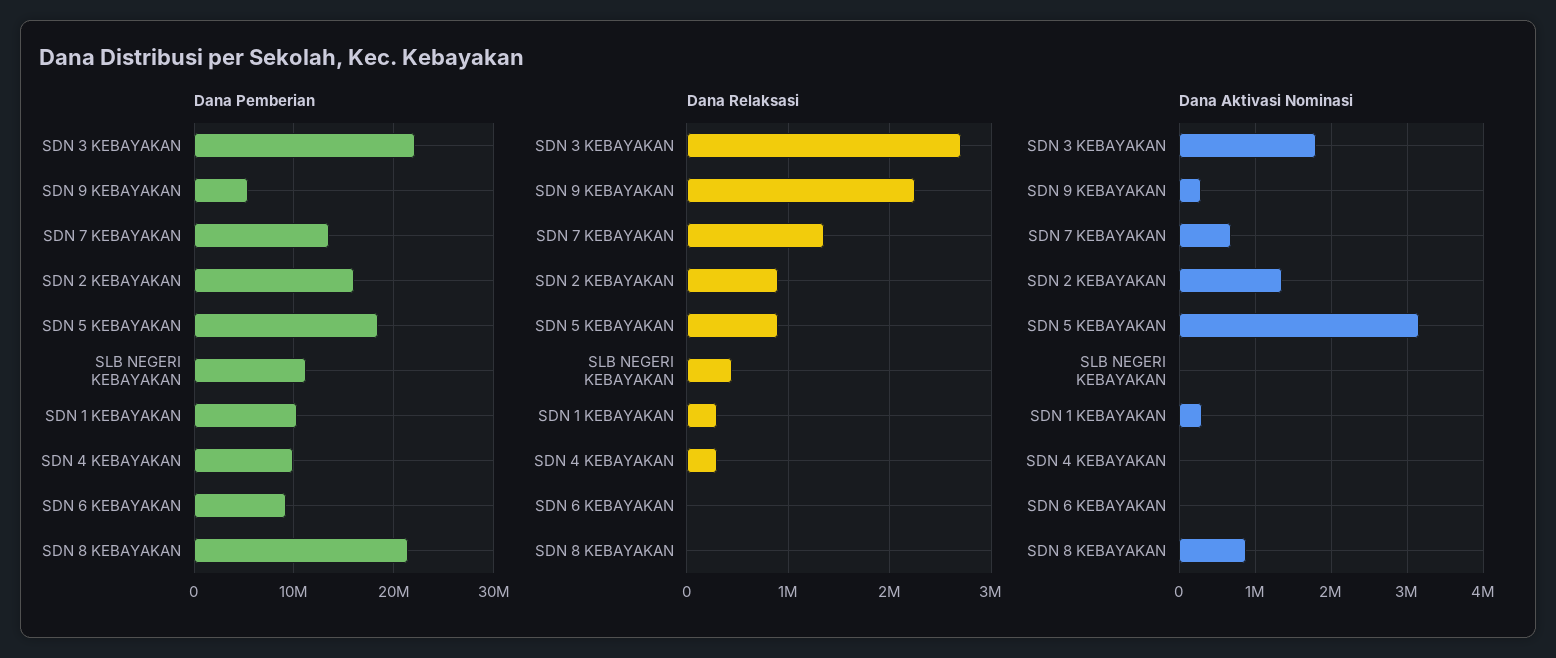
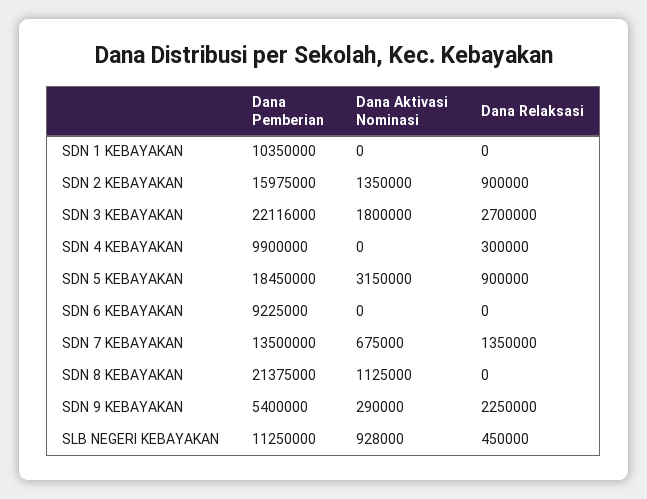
  {
    "Dana Pemberian": {
      "SDN 3 KEBAYAKAN": 22116000,
      "SDN 9 KEBAYAKAN": 5400000,
      "SDN 7 KEBAYAKAN": 13500000,
      "SDN 2 KEBAYAKAN": 15975000,
      "SDN 5 KEBAYAKAN": 18450000,
      "SLB NEGERI KEBAYAKAN": 11250000,
      "SDN 1 KEBAYAKAN": 10350000,
      "SDN 4 KEBAYAKAN": 9900000,
      "SDN 6 KEBAYAKAN": 9225000,
      "SDN 8 KEBAYAKAN": 21375000
    },
    "Dana Relaksasi": {
      "SDN 3 KEBAYAKAN": 2700000,
      "SDN 9 KEBAYAKAN": 2250000,
      "SDN 7 KEBAYAKAN": 1350000,
      "SDN 2 KEBAYAKAN": 900000,
      "SDN 5 KEBAYAKAN": 900000,
      "SLB NEGERI KEBAYAKAN": 450000,
-     "SDN 1 KEBAYAKAN": 300000,
+     "SDN 1 KEBAYAKAN": 0,
      "SDN 4 KEBAYAKAN": 300000,
      "SDN 6 KEBAYAKAN": 0,
      "SDN 8 KEBAYAKAN": 0
    },
    "Dana Aktivasi Nominasi": {
      "SDN 3 KEBAYAKAN": 1800000,
      "SDN 9 KEBAYAKAN": 290000,
      "SDN 7 KEBAYAKAN": 675000,
      "SDN 2 KEBAYAKAN": 1350000,
      "SDN 5 KEBAYAKAN": 3150000,
-     "SLB NEGERI KEBAYAKAN": 0,
+     "SLB NEGERI KEBAYAKAN": 928000,
-     "SDN 1 KEBAYAKAN": 300000,
+     "SDN 1 KEBAYAKAN": 0,
      "SDN 4 KEBAYAKAN": 0,
      "SDN 6 KEBAYAKAN": 0,
-     "SDN 8 KEBAYAKAN": 900000
+     "SDN 8 KEBAYAKAN": 1125000
    }
  }

